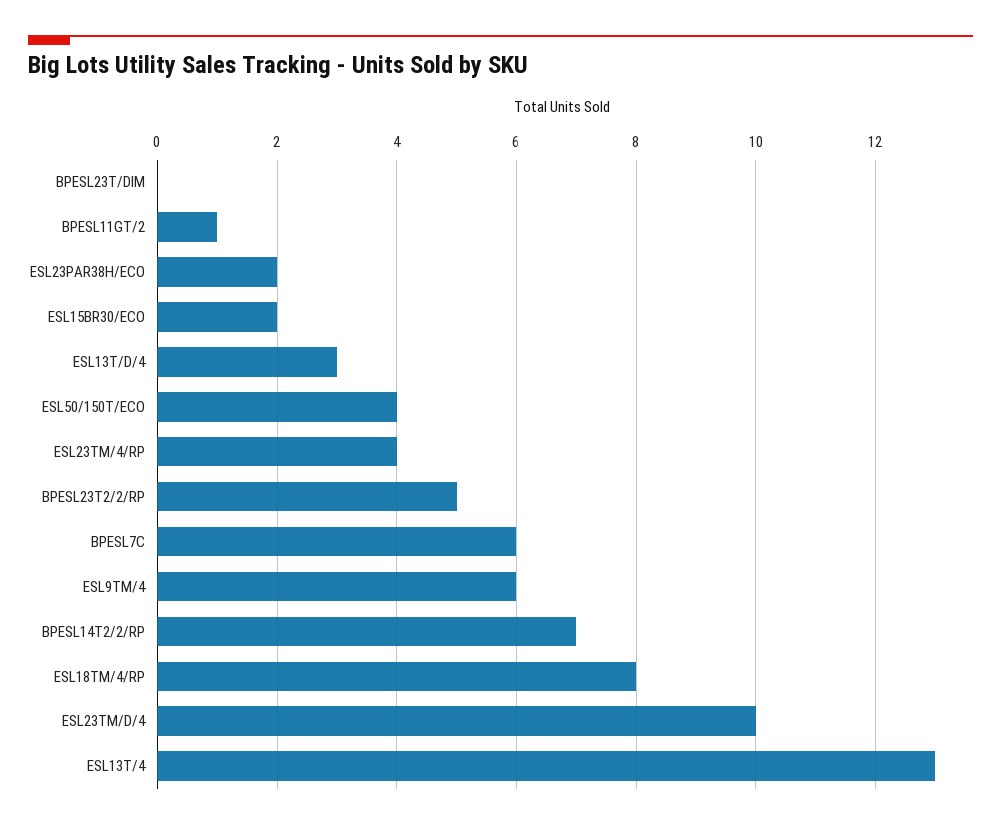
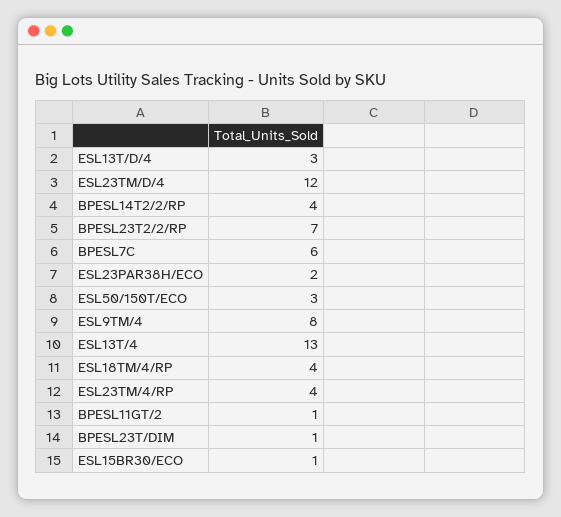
  {
-   "BPESL23T/DIM": 0,
+   "BPESL23T/DIM": 1,
    "BPESL11GT/2": 1,
    "ESL23PAR38H/ECO": 2,
-   "ESL15BR30/ECO": 2,
+   "ESL15BR30/ECO": 1,
    "ESL13T/D/4": 3,
-   "ESL50/150T/ECO": 4,
+   "ESL50/150T/ECO": 3,
    "ESL23TM/4/RP": 4,
-   "BPESL23T2/2/RP": 5,
+   "BPESL23T2/2/RP": 7,
    "BPESL7C": 6,
-   "ESL9TM/4": 6,
+   "ESL9TM/4": 8,
-   "BPESL14T2/2/RP": 7,
+   "BPESL14T2/2/RP": 4,
-   "ESL18TM/4/RP": 8,
+   "ESL18TM/4/RP": 4,
-   "ESL23TM/D/4": 10,
+   "ESL23TM/D/4": 12,
    "ESL13T/4": 13
  }

